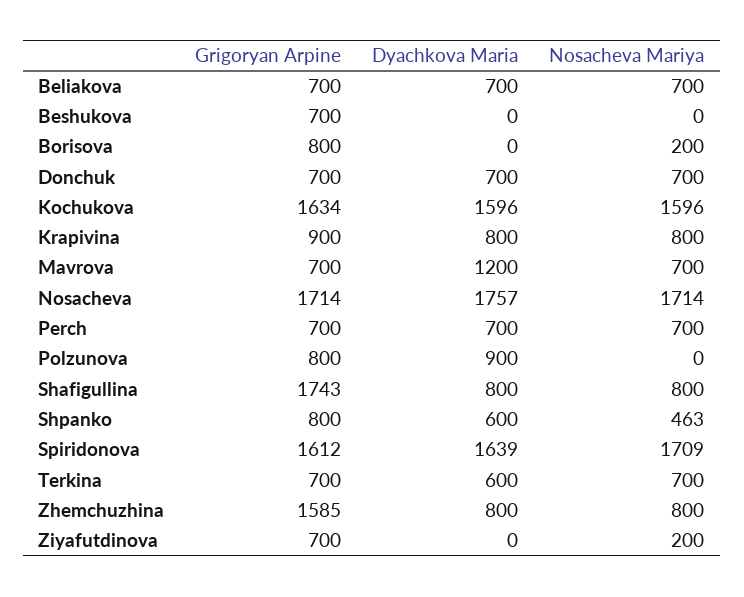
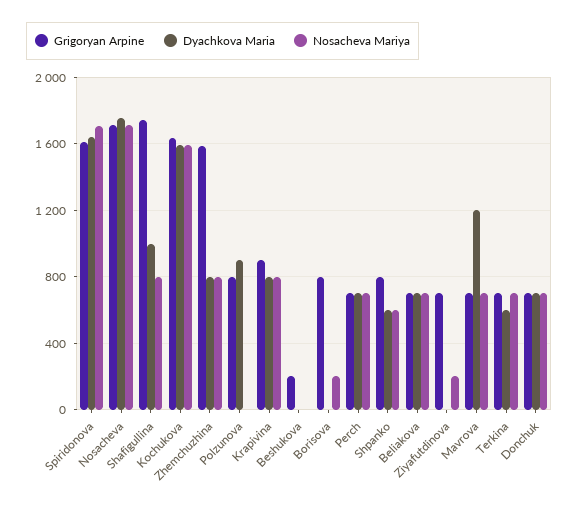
  {
    "Grigoryan Arpine": {
      "Beliakova": 700,
-     "Beshukova": 700,
+     "Beshukova": 200,
      "Borisova": 800,
      "Donchuk": 700,
      "Kochukova": 1634,
      "Krapivina": 900,
      "Mavrova": 700,
      "Nosacheva": 1714,
      "Perch": 700,
      "Polzunova": 800,
      "Shafigullina": 1743,
      "Shpanko": 800,
      "Spiridonova": 1612,
      "Terkina": 700,
      "Zhemchuzhina": 1585,
      "Ziyafutdinova": 700
    },
    "Dyachkova Maria": {
      "Beliakova": 700,
      "Beshukova": 0,
      "Borisova": 0,
      "Donchuk": 700,
      "Kochukova": 1596,
      "Krapivina": 800,
      "Mavrova": 1200,
      "Nosacheva": 1757,
      "Perch": 700,
      "Polzunova": 900,
-     "Shafigullina": 800,
+     "Shafigullina": 1000,
      "Shpanko": 600,
      "Spiridonova": 1639,
      "Terkina": 600,
      "Zhemchuzhina": 800,
      "Ziyafutdinova": 0
    },
    "Nosacheva Mariya": {
      "Beliakova": 700,
      "Beshukova": 0,
      "Borisova": 200,
      "Donchuk": 700,
      "Kochukova": 1596,
      "Krapivina": 800,
      "Mavrova": 700,
      "Nosacheva": 1714,
      "Perch": 700,
      "Polzunova": 0,
      "Shafigullina": 800,
-     "Shpanko": 463,
+     "Shpanko": 600,
      "Spiridonova": 1709,
      "Terkina": 700,
      "Zhemchuzhina": 800,
      "Ziyafutdinova": 200
    }
  }

